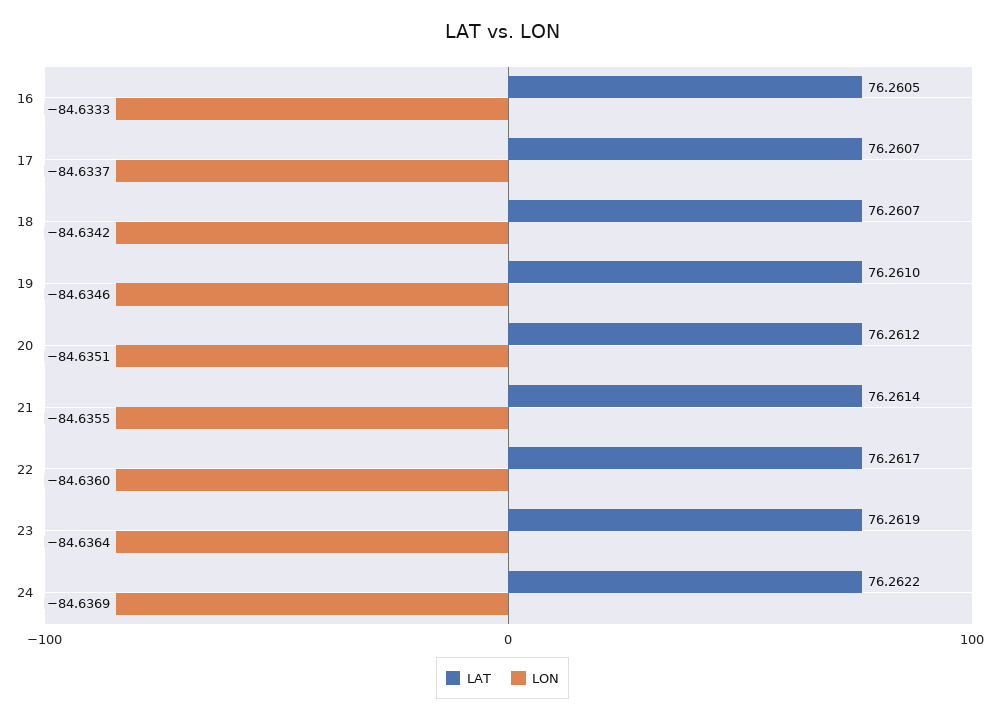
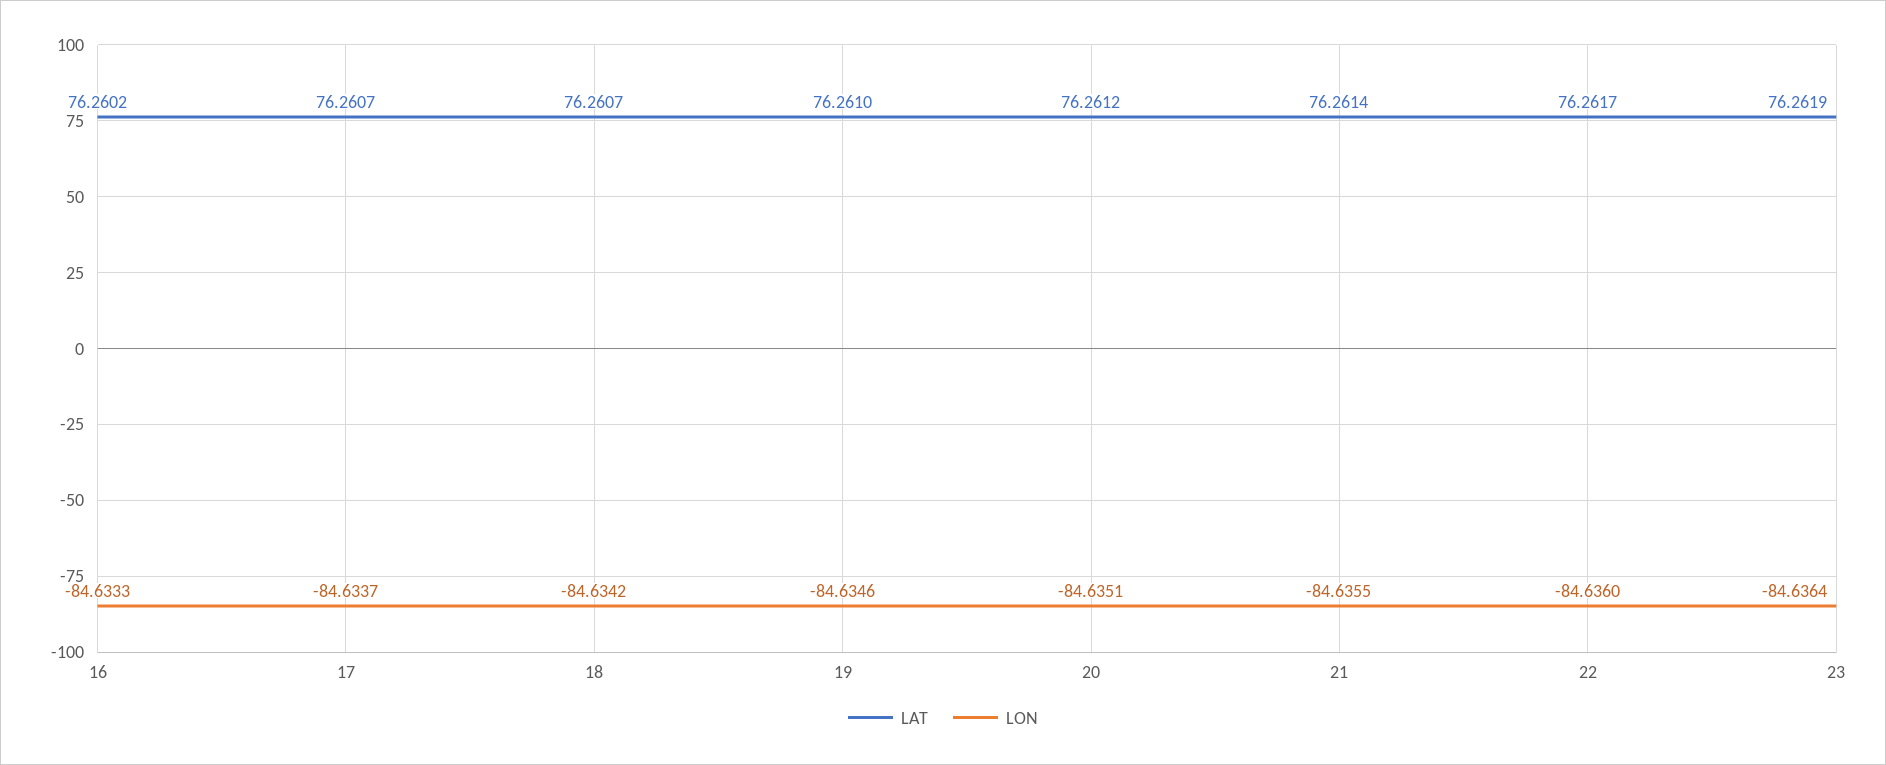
  {
    "LAT": {
-     "16": 76.2605,
+     "16": 76.2602,
      "17": 76.2607,
      "18": 76.2607,
      "19": 76.261,
      "20": 76.2612,
      "21": 76.2614,
      "22": 76.2617,
-     "23": 76.2619,
+     "23": 76.2619
-     "24": 76.2622
    },
    "LON": {
      "16": -84.6333,
      "17": -84.6337,
      "18": -84.6342,
      "19": -84.6346,
      "20": -84.6351,
      "21": -84.6355,
      "22": -84.636,
-     "23": -84.6364,
+     "23": -84.6364
-     "24": -84.6369
    }
  }

